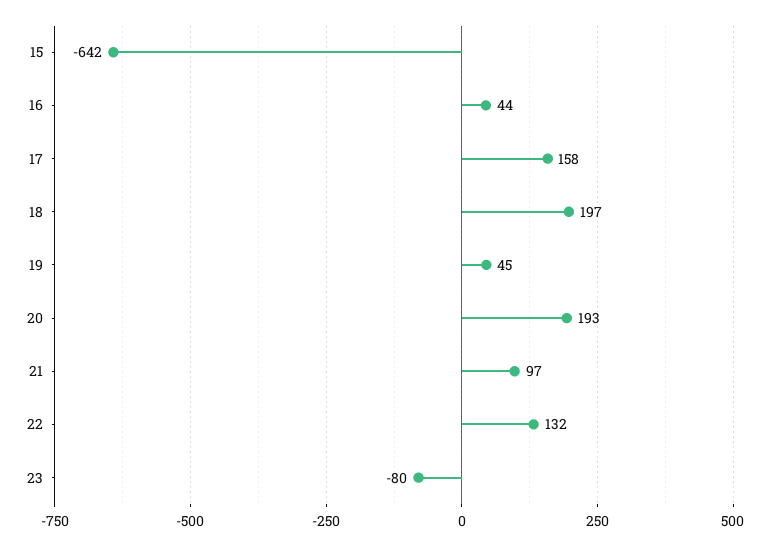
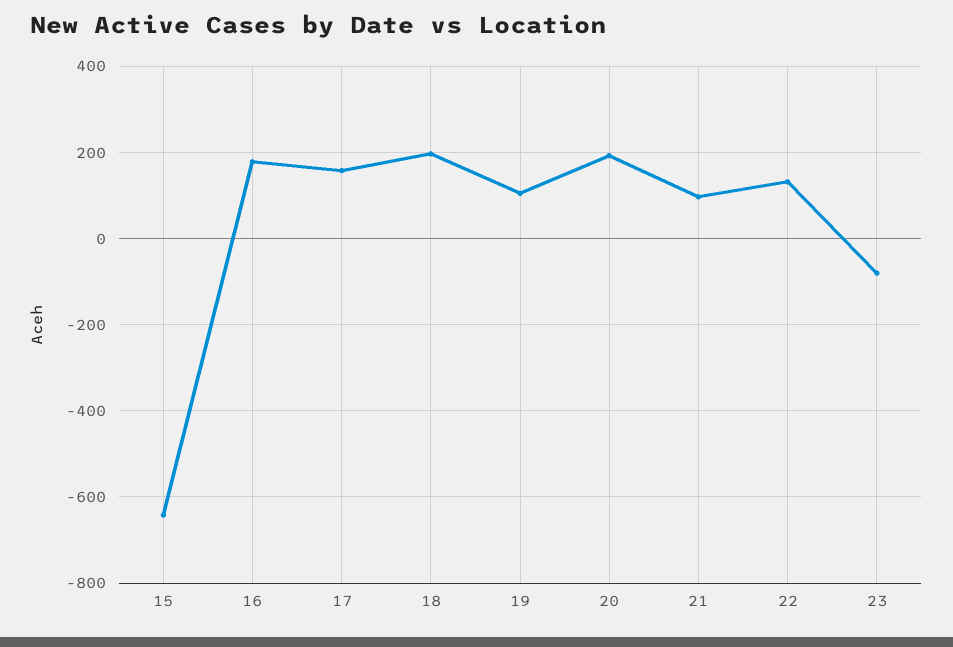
  {
    "15": -642,
-   "16": 44,
+   "16": 180,
    "17": 158,
    "18": 197,
-   "19": 45,
+   "19": 100,
    "20": 193,
    "21": 97,
    "22": 132,
    "23": -80
  }

